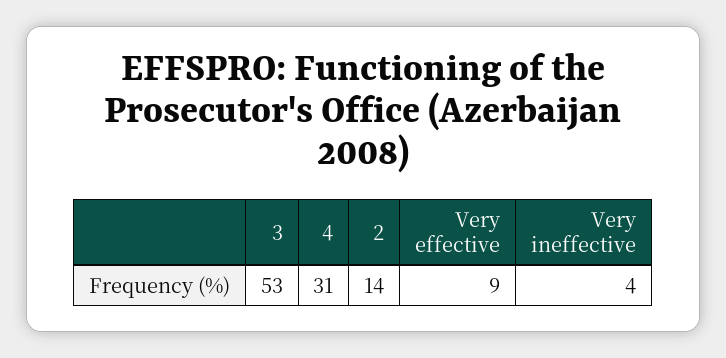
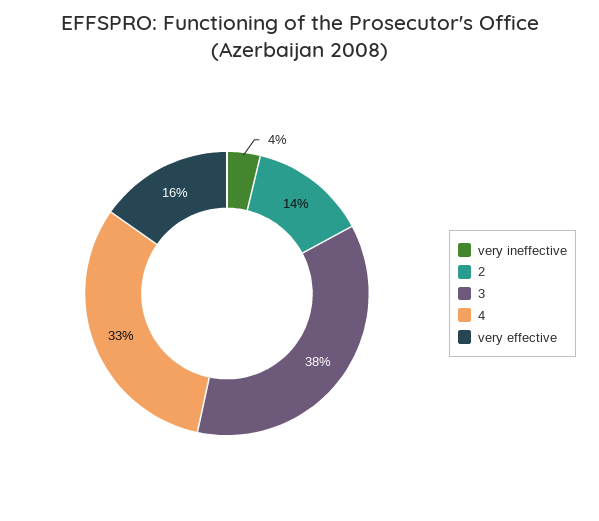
  {
-   "3": 53,
+   "3": 38,
-   "4": 31,
+   "4": 33,
    "2": 14,
-   "Very effective": 9,
+   "Very effective": 16,
    "Very ineffective": 4
  }

